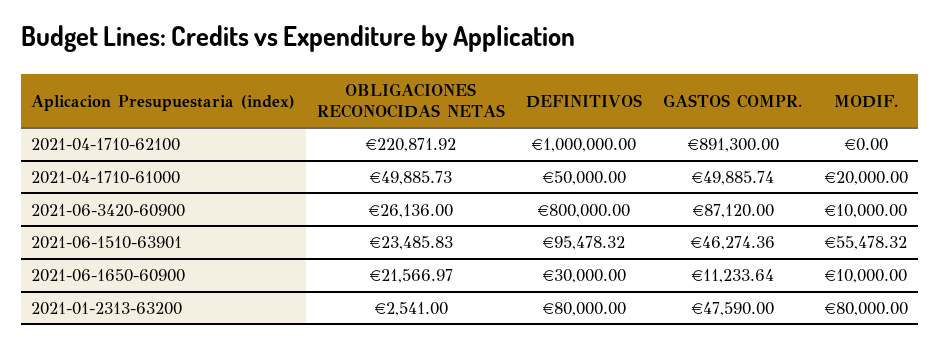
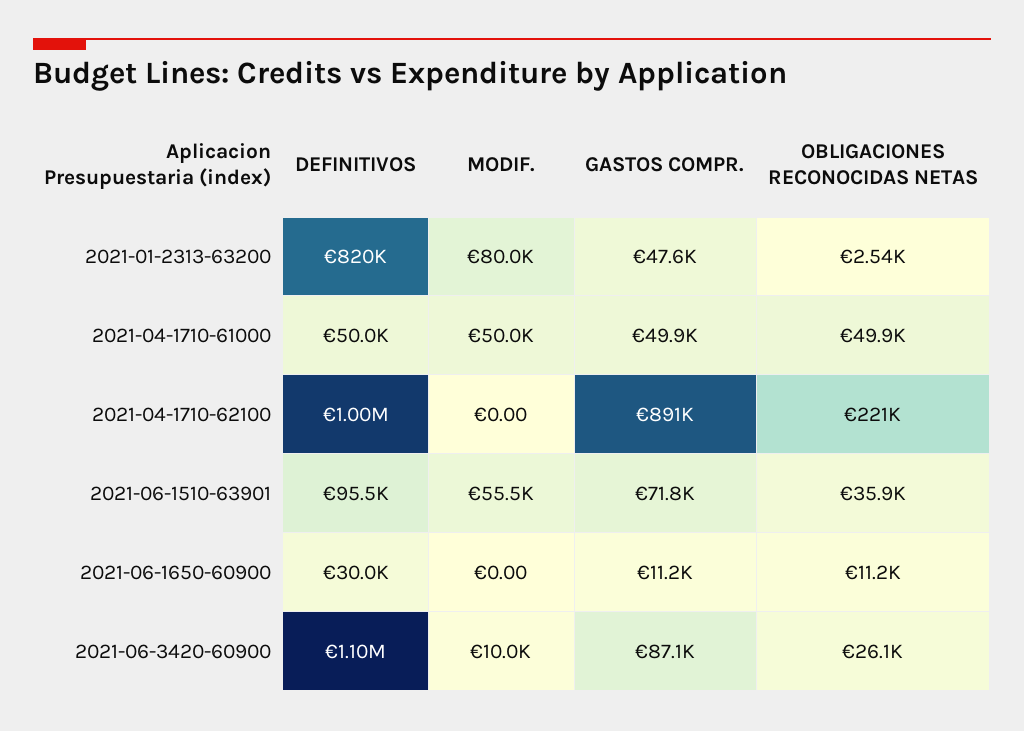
  {
    "OBLIGACIONES RECONOCIDAS NETAS": {
      "2021-04-1710-62100": 220871.92,
      "2021-04-1710-61000": 49885.73,
      "2021-06-3420-60900": 26136,
-     "2021-06-1510-63901": 23485.83,
+     "2021-06-1510-63901": 35900,
-     "2021-06-1650-60900": 21566.97,
+     "2021-06-1650-60900": 11200,
      "2021-01-2313-63200": 2541
    },
    "DEFINITIVOS": {
      "2021-04-1710-62100": 1000000,
      "2021-04-1710-61000": 50000,
-     "2021-06-3420-60900": 800000,
+     "2021-06-3420-60900": 1100000,
      "2021-06-1510-63901": 95478.32,
      "2021-06-1650-60900": 30000,
-     "2021-01-2313-63200": 80000
+     "2021-01-2313-63200": 820000
    },
    "GASTOS COMPR.": {
      "2021-04-1710-62100": 891300,
      "2021-04-1710-61000": 49885.74,
      "2021-06-3420-60900": 87120,
-     "2021-06-1510-63901": 46274.36,
+     "2021-06-1510-63901": 71800,
      "2021-06-1650-60900": 11233.64,
      "2021-01-2313-63200": 47590
    },
    "MODIF.": {
      "2021-04-1710-62100": 0,
-     "2021-04-1710-61000": 20000,
+     "2021-04-1710-61000": 50000,
      "2021-06-3420-60900": 10000,
      "2021-06-1510-63901": 55478.32,
-     "2021-06-1650-60900": 10000,
+     "2021-06-1650-60900": 0,
      "2021-01-2313-63200": 80000
    }
  }

